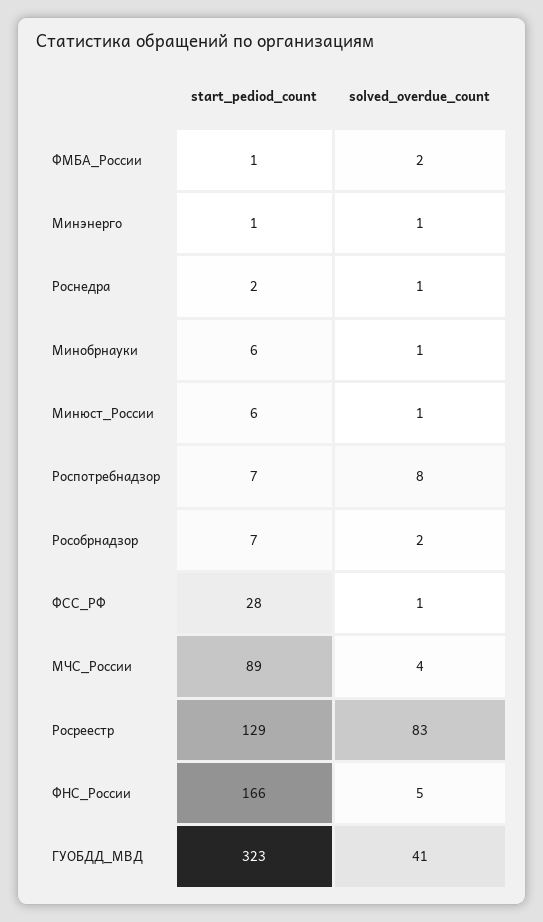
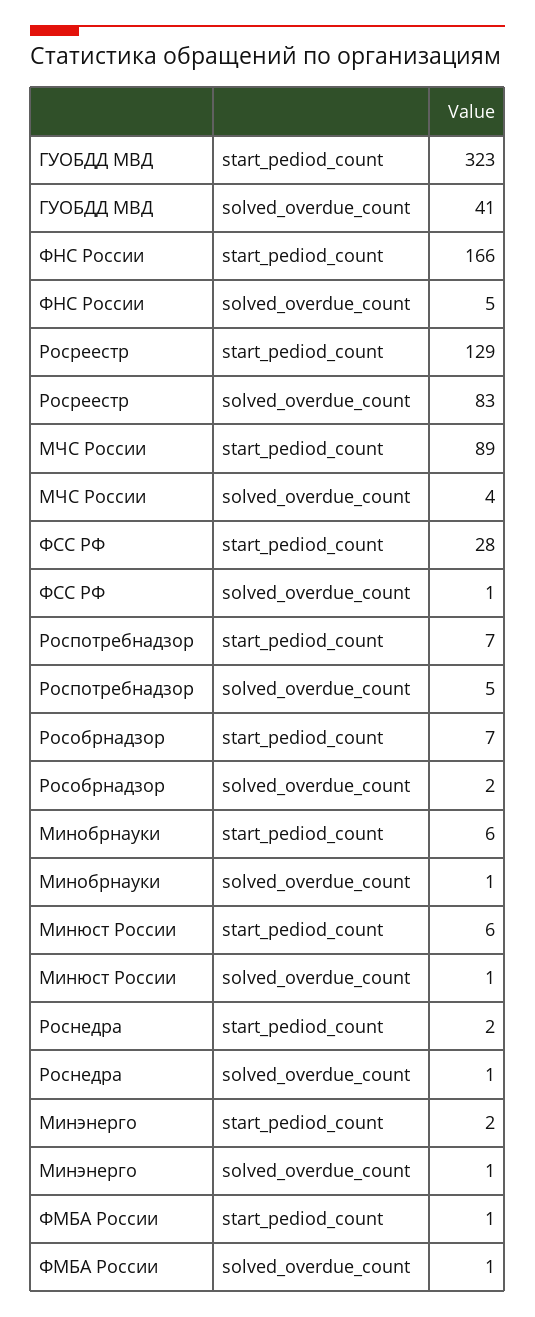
  {
    "start_pediod_count": {
      "ФМБА_России": 1,
-     "Минэнерго": 1,
+     "Минэнерго": 2,
      "Роснедра": 2,
      "Минобрнауки": 6,
      "Минюст_России": 6,
      "Роспотребнадзор": 7,
      "Рособрнадзор": 7,
      "ФСС_РФ": 28,
      "МЧС_России": 89,
      "Росреестр": 129,
      "ФНС_России": 166,
      "ГУОБДД_МВД": 323
    },
    "solved_overdue_count": {
-     "ФМБА_России": 2,
+     "ФМБА_России": 1,
      "Минэнерго": 1,
      "Роснедра": 1,
      "Минобрнауки": 1,
      "Минюст_России": 1,
-     "Роспотребнадзор": 8,
+     "Роспотребнадзор": 5,
      "Рособрнадзор": 2,
      "ФСС_РФ": 1,
      "МЧС_России": 4,
      "Росреестр": 83,
      "ФНС_России": 5,
      "ГУОБДД_МВД": 41
    }
  }

